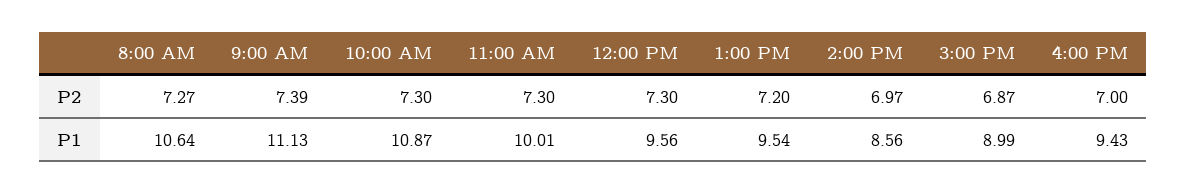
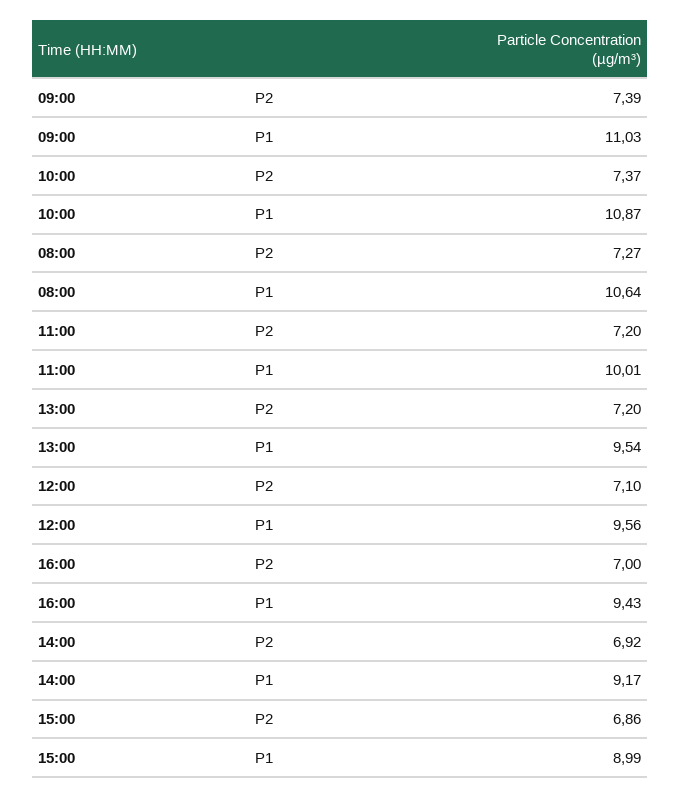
  {
    "8:00 AM": {
      "P2": 7.27,
      "P1": 10.64
    },
    "9:00 AM": {
      "P2": 7.39,
-     "P1": 11.13
+     "P1": 11.03
    },
    "10:00 AM": {
-     "P2": 7.3,
+     "P2": 7.37,
      "P1": 10.87
    },
    "11:00 AM": {
-     "P2": 7.3,
+     "P2": 7.2,
      "P1": 10.01
    },
    "12:00 PM": {
-     "P2": 7.3,
+     "P2": 7.1,
      "P1": 9.56
    },
    "1:00 PM": {
      "P2": 7.2,
      "P1": 9.54
    },
    "2:00 PM": {
-     "P2": 6.97,
+     "P2": 6.92,
-     "P1": 8.56
+     "P1": 9.17
    },
    "3:00 PM": {
-     "P2": 6.87,
+     "P2": 6.86,
      "P1": 8.99
    },
    "4:00 PM": {
      "P2": 7,
      "P1": 9.43
    }
  }

